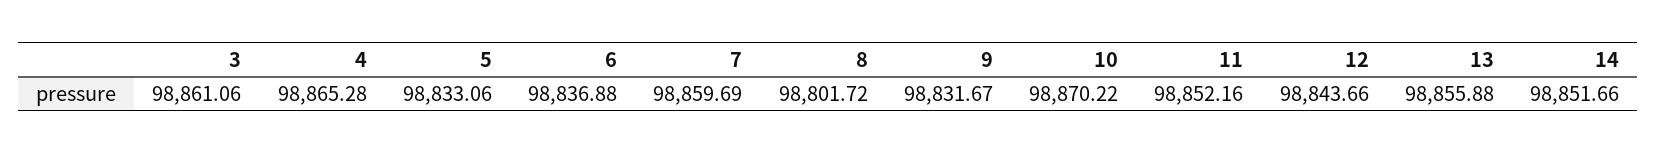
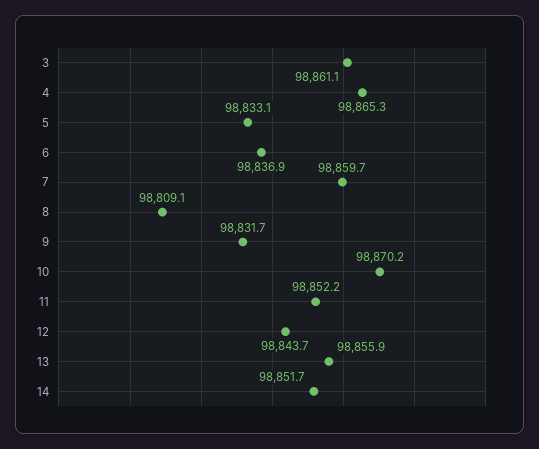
  {
    "3": 98861.06,
    "4": 98865.28,
    "5": 98833.06,
    "6": 98836.88,
    "7": 98859.69,
-   "8": 98801.72,
+   "8": 98809.1,
    "9": 98831.67,
    "10": 98870.22,
    "11": 98852.16,
    "12": 98843.66,
    "13": 98855.88,
    "14": 98851.66
  }

